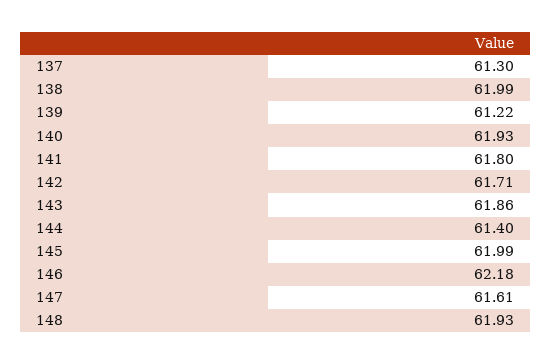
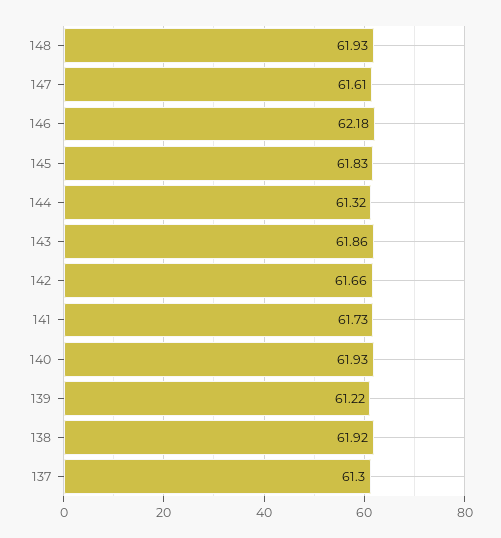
  {
    "137": 61.3,
-   "138": 61.99,
+   "138": 61.92,
    "139": 61.22,
    "140": 61.93,
-   "141": 61.8,
+   "141": 61.73,
-   "142": 61.71,
+   "142": 61.66,
    "143": 61.86,
-   "144": 61.4,
+   "144": 61.32,
-   "145": 61.99,
+   "145": 61.83,
    "146": 62.18,
    "147": 61.61,
    "148": 61.93
  }

